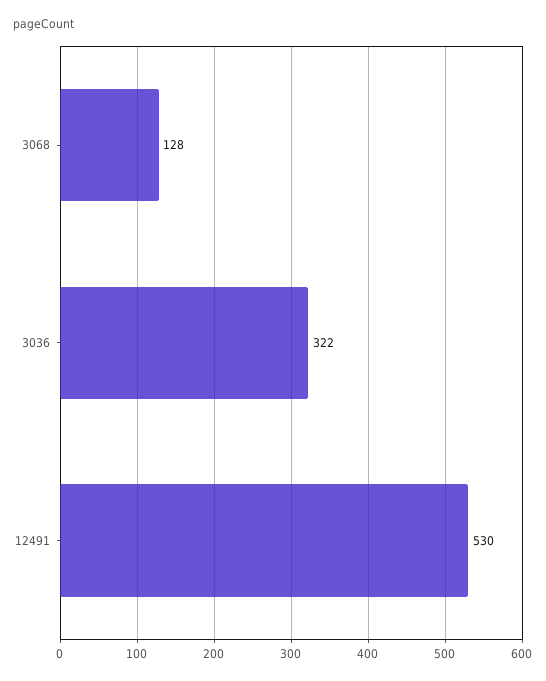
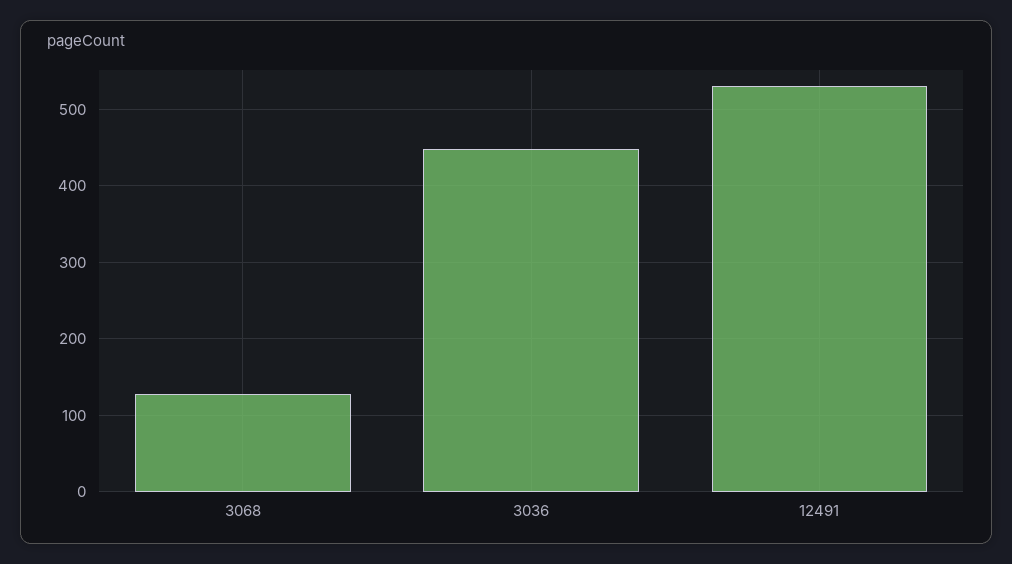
  {
    "3068": 128,
-   "3036": 322,
+   "3036": 450,
    "12491": 530
  }

